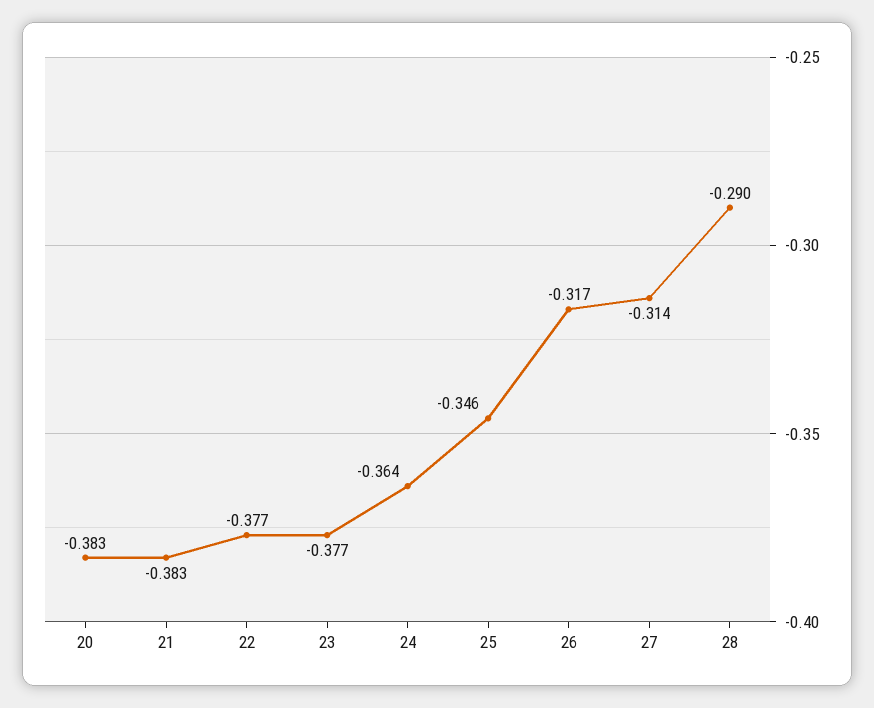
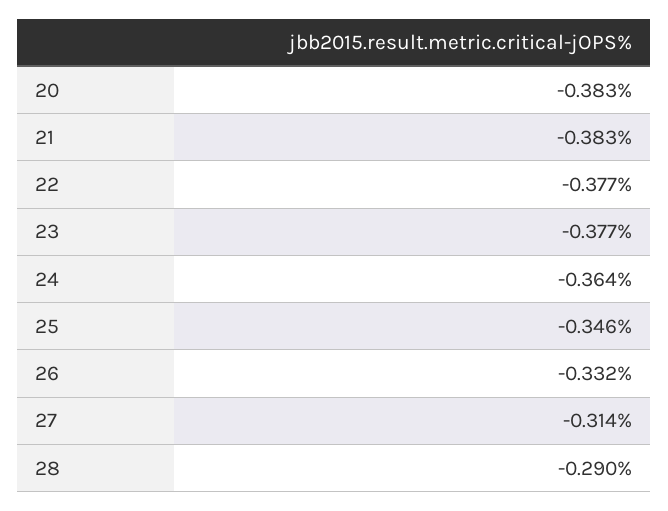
  {
    "20": -0.383,
    "21": -0.383,
    "22": -0.377,
    "23": -0.377,
    "24": -0.364,
    "25": -0.346,
-   "26": -0.317,
+   "26": -0.332,
    "27": -0.314,
    "28": -0.29
  }

